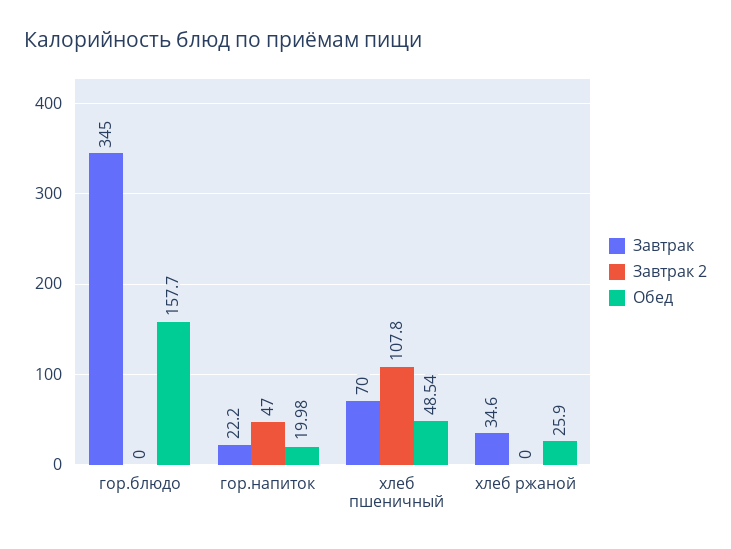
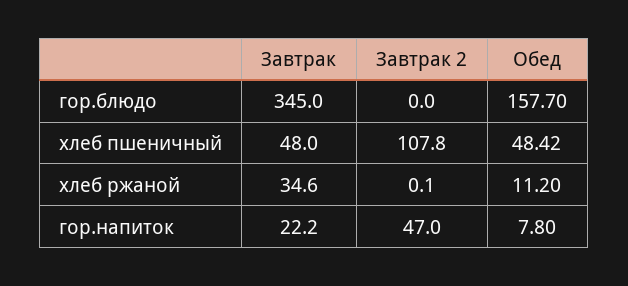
  {
    "Завтрак": {
      "гор.блюдо": 345,
      "гор.напиток": 22.2,
-     "хлеб пшеничный": 70,
+     "хлеб пшеничный": 48,
      "хлеб ржаной": 34.6
    },
    "Завтрак 2": {
      "гор.блюдо": 0,
      "гор.напиток": 47,
      "хлеб пшеничный": 107.8,
-     "хлеб ржаной": 0
+     "хлеб ржаной": 0.1
    },
    "Обед": {
      "гор.блюдо": 157.7,
-     "гор.напиток": 19.98,
+     "гор.напиток": 7.8,
-     "хлеб пшеничный": 48.54,
+     "хлеб пшеничный": 48.42,
-     "хлеб ржаной": 25.9
+     "хлеб ржаной": 11.2
    }
  }

